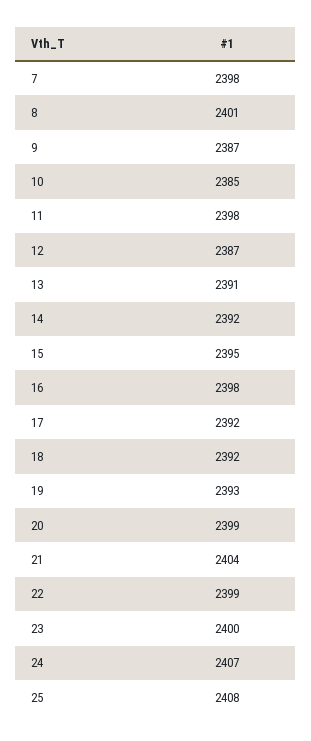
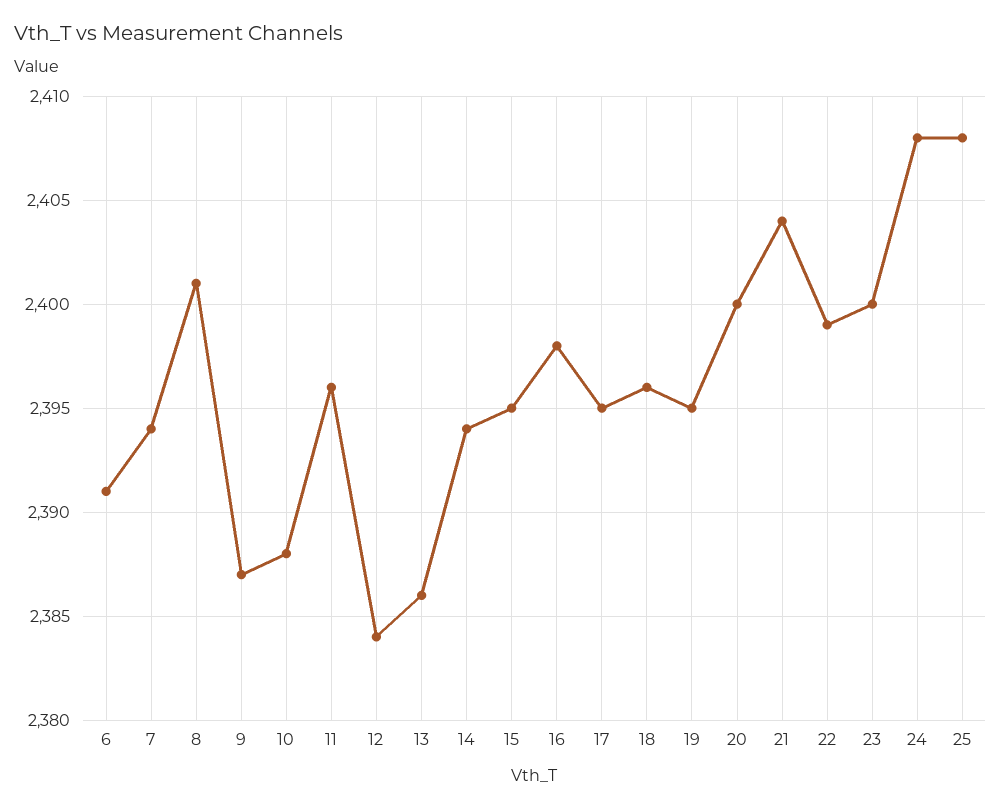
  {
-   "7": 2398,
+   "7": 2394,
    "8": 2401,
    "9": 2387,
-   "10": 2385,
+   "10": 2388,
-   "11": 2398,
+   "11": 2396,
-   "12": 2387,
+   "12": 2384,
-   "13": 2391,
+   "13": 2386,
-   "14": 2392,
+   "14": 2394,
    "15": 2395,
    "16": 2398,
-   "17": 2392,
+   "17": 2395,
-   "18": 2392,
+   "18": 2396,
-   "19": 2393,
+   "19": 2395,
-   "20": 2399,
+   "20": 2400,
    "21": 2404,
    "22": 2399,
    "23": 2400,
-   "24": 2407,
+   "24": 2408,
-   "25": 2408
+   "25": 2408,
+   "6": 2391
  }

